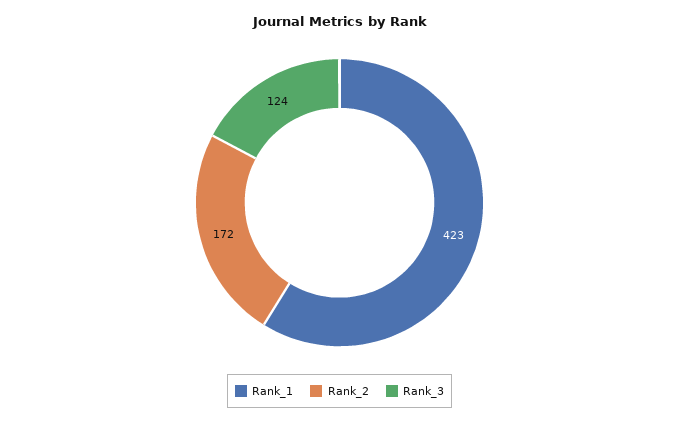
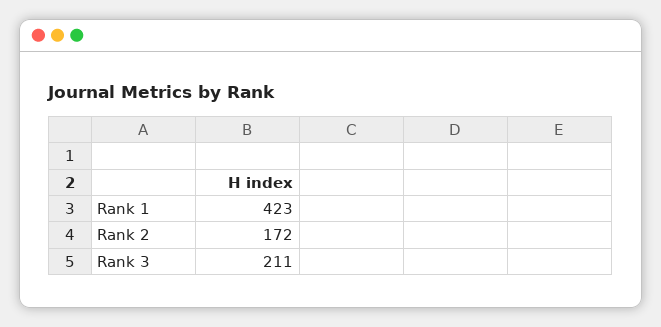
  {
    "Rank_1": 423,
    "Rank_2": 172,
-   "Rank_3": 124
+   "Rank_3": 211
  }

